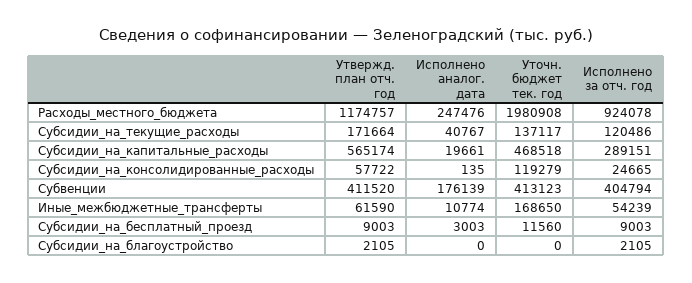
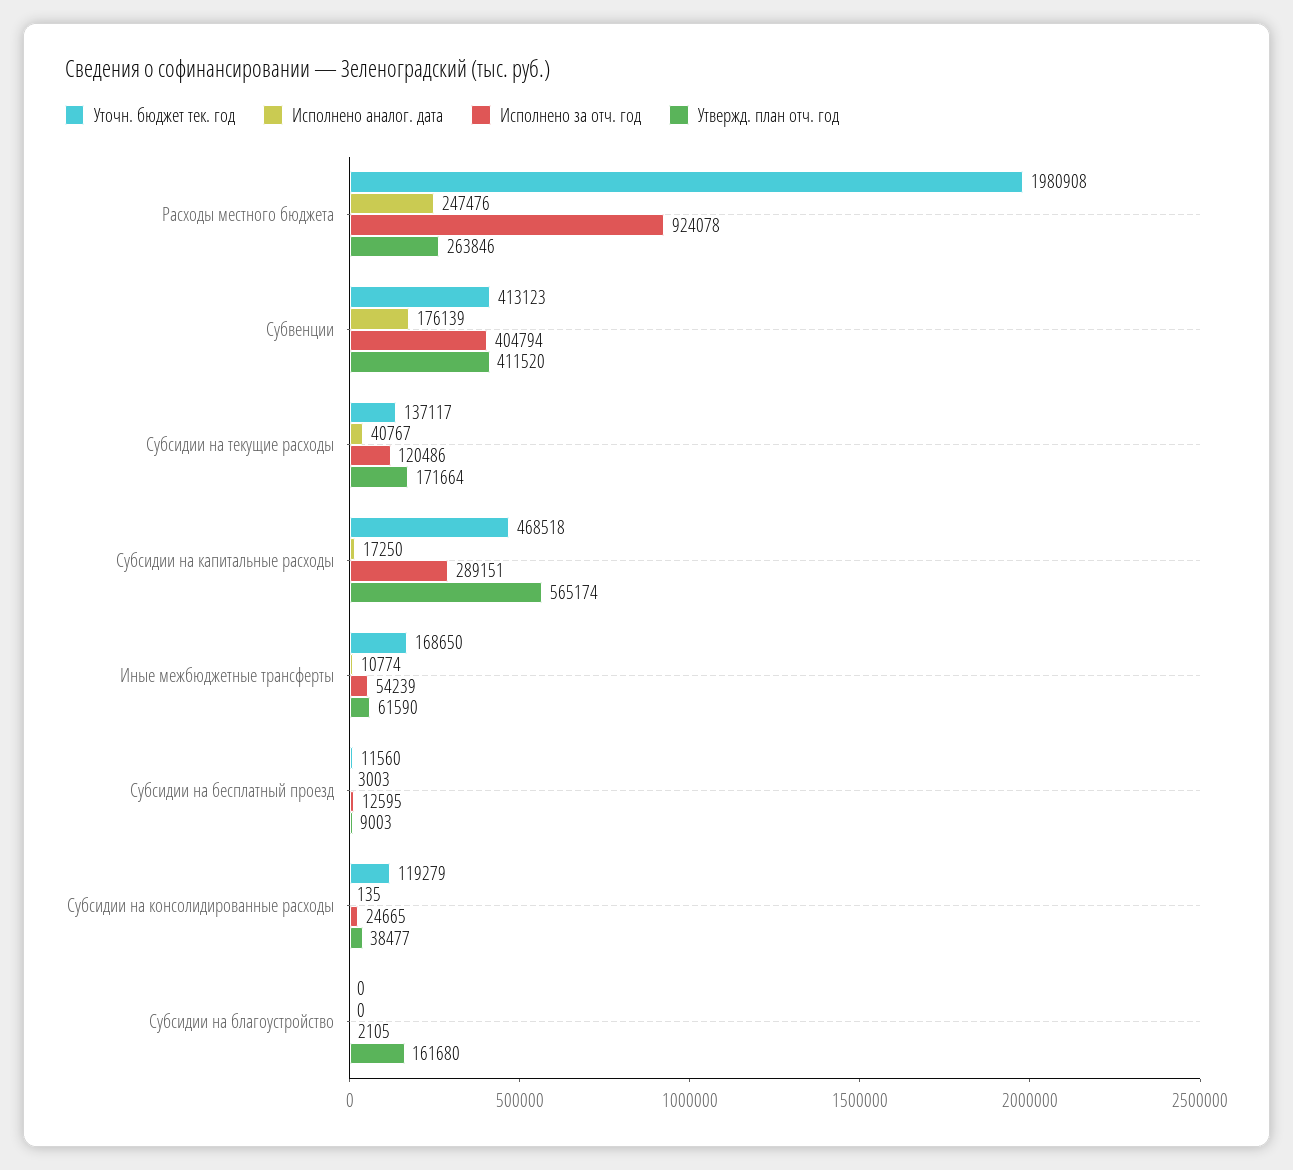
  {
    "Утвержд. план отч. год": {
-     "Расходы_местного_бюджета": 1174757,
+     "Расходы_местного_бюджета": 263846,
      "Субсидии_на_текущие_расходы": 171664,
      "Субсидии_на_капитальные_расходы": 565174,
-     "Субсидии_на_консолидированные_расходы": 57722,
+     "Субсидии_на_консолидированные_расходы": 38477,
      "Субвенции": 411520,
      "Иные_межбюджетные_трансферты": 61590,
      "Субсидии_на_бесплатный_проезд": 9003,
-     "Субсидии_на_благоустройство": 2105
+     "Субсидии_на_благоустройство": 161680
    },
    "Исполнено аналог. дата": {
      "Расходы_местного_бюджета": 247476,
      "Субсидии_на_текущие_расходы": 40767,
-     "Субсидии_на_капитальные_расходы": 19661,
+     "Субсидии_на_капитальные_расходы": 17250,
      "Субсидии_на_консолидированные_расходы": 135,
      "Субвенции": 176139,
      "Иные_межбюджетные_трансферты": 10774,
      "Субсидии_на_бесплатный_проезд": 3003,
      "Субсидии_на_благоустройство": 0
    },
    "Уточн. бюджет тек. год": {
      "Расходы_местного_бюджета": 1980908,
      "Субсидии_на_текущие_расходы": 137117,
      "Субсидии_на_капитальные_расходы": 468518,
      "Субсидии_на_консолидированные_расходы": 119279,
      "Субвенции": 413123,
      "Иные_межбюджетные_трансферты": 168650,
      "Субсидии_на_бесплатный_проезд": 11560,
      "Субсидии_на_благоустройство": 0
    },
    "Исполнено за отч. год": {
      "Расходы_местного_бюджета": 924078,
      "Субсидии_на_текущие_расходы": 120486,
      "Субсидии_на_капитальные_расходы": 289151,
      "Субсидии_на_консолидированные_расходы": 24665,
      "Субвенции": 404794,
      "Иные_межбюджетные_трансферты": 54239,
-     "Субсидии_на_бесплатный_проезд": 9003,
+     "Субсидии_на_бесплатный_проезд": 12595,
      "Субсидии_на_благоустройство": 2105
    }
  }

